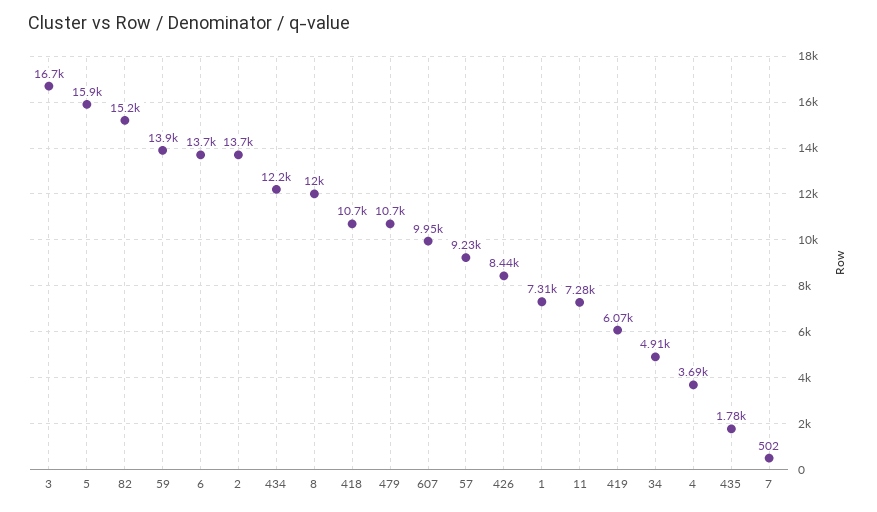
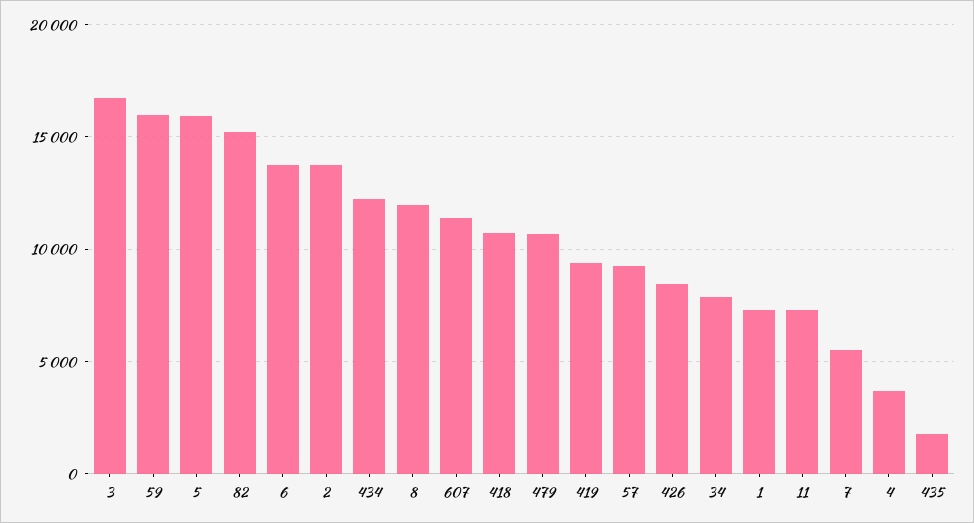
  {
    "3": 16700,
    "5": 15900,
    "82": 15200,
-   "59": 13900,
+   "59": 16000,
    "6": 13700,
    "2": 13700,
    "434": 12200,
    "8": 12000,
    "418": 10700,
    "479": 10700,
-   "607": 9950,
+   "607": 11500,
    "57": 9230,
    "426": 8440,
    "1": 7310,
    "11": 7280,
-   "419": 6070,
+   "419": 9500,
-   "34": 4910,
+   "34": 8000,
    "4": 3690,
    "435": 1780,
-   "7": 502
+   "7": 5500
  }

